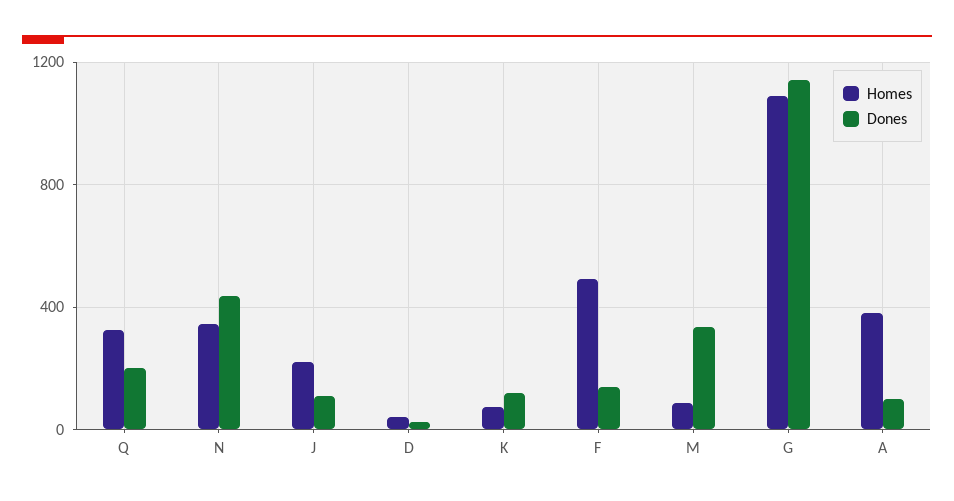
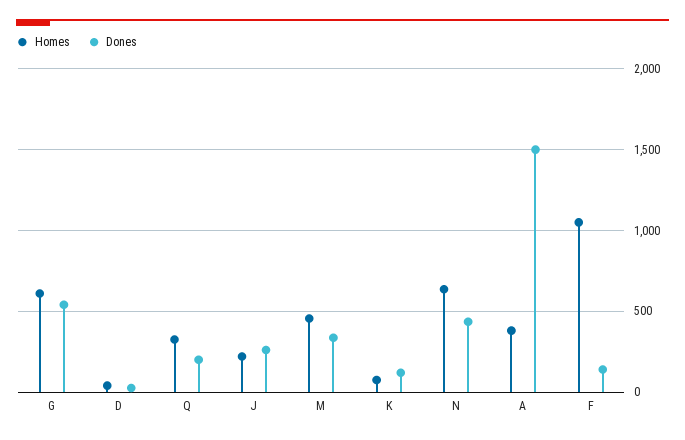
  {
    "Homes": {
      "Q": 350,
-     "N": 350,
+     "N": 650,
      "J": 200,
      "D": 50,
      "K": 100,
-     "F": 500,
+     "F": 1050,
-     "M": 100,
+     "M": 450,
-     "G": 1100,
+     "G": 600,
      "A": 400
    },
    "Dones": {
      "Q": 200,
      "N": 450,
-     "J": 100,
+     "J": 250,
      "D": 50,
      "K": 100,
      "F": 150,
      "M": 350,
-     "G": 1150,
+     "G": 550,
-     "A": 100
+     "A": 1500
    }
  }

